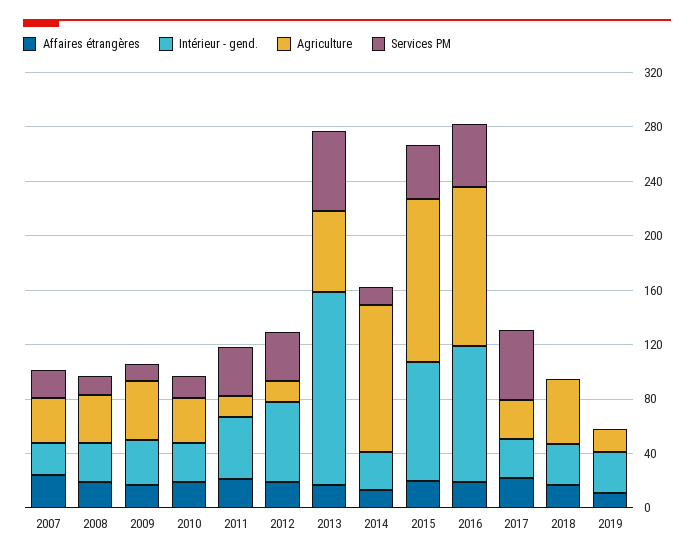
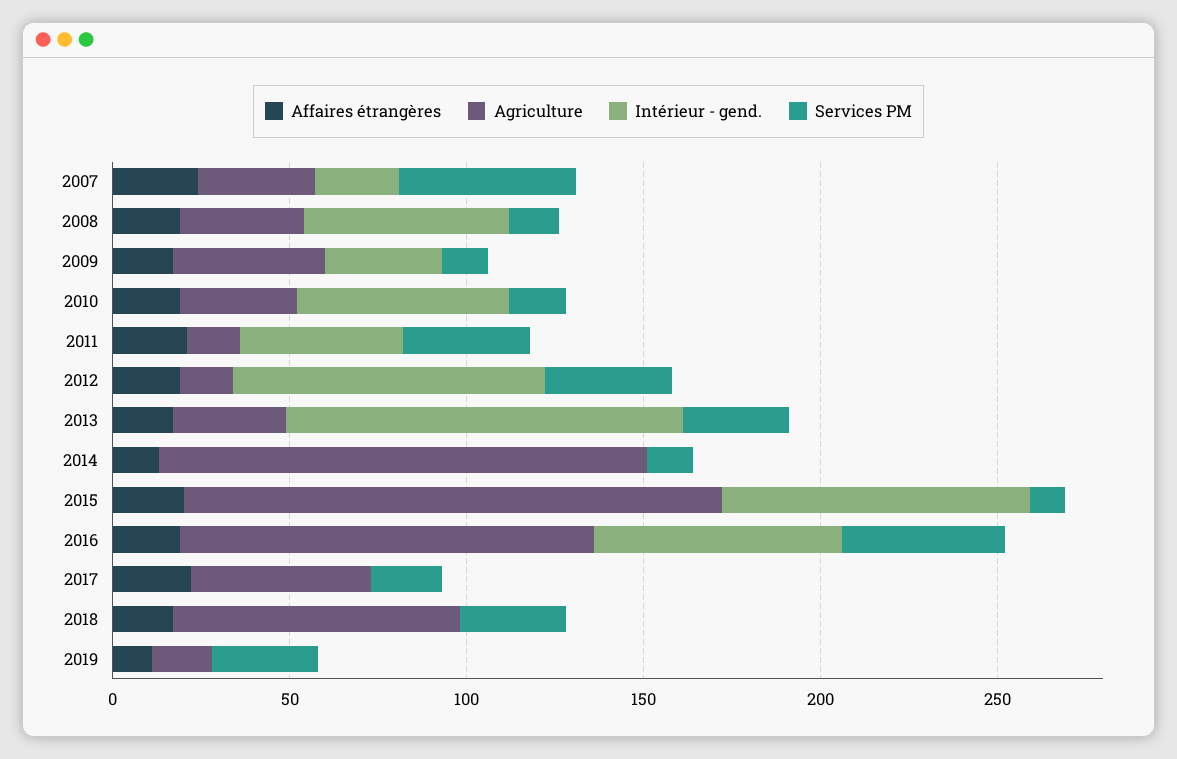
  {
    "Affaires étrangères": {
      "2007": 20,
      "2008": 20,
      "2009": 20,
      "2010": 20,
      "2011": 20,
      "2012": 20,
      "2013": 20,
      "2014": 10,
      "2015": 20,
      "2016": 20,
      "2017": 20,
      "2018": 20,
      "2019": 10
    },
    "Intérieur - gend.": {
      "2007": 20,
-     "2008": 30,
+     "2008": 60,
      "2009": 30,
-     "2010": 30,
+     "2010": 60,
      "2011": 50,
-     "2012": 60,
+     "2012": 90,
-     "2013": 140,
+     "2013": 110,
-     "2014": 30,
+     "2014": 0,
      "2015": 90,
-     "2016": 100,
+     "2016": 70,
-     "2017": 30,
+     "2017": 0,
-     "2018": 30,
+     "2018": 0,
-     "2019": 30
+     "2019": 0
    },
    "Agriculture": {
      "2007": 30,
      "2008": 40,
      "2009": 40,
      "2010": 30,
      "2011": 20,
      "2012": 20,
-     "2013": 60,
+     "2013": 30,
-     "2014": 110,
+     "2014": 140,
-     "2015": 120,
+     "2015": 150,
      "2016": 120,
-     "2017": 30,
+     "2017": 50,
-     "2018": 50,
+     "2018": 80,
      "2019": 20
    },
    "Services PM": {
-     "2007": 20,
+     "2007": 50,
      "2008": 10,
      "2009": 10,
      "2010": 20,
      "2011": 40,
      "2012": 40,
-     "2013": 60,
+     "2013": 30,
      "2014": 10,
-     "2015": 40,
+     "2015": 10,
      "2016": 50,
-     "2017": 50,
+     "2017": 20,
-     "2018": 0,
+     "2018": 30,
-     "2019": 0
+     "2019": 30
    }
  }

